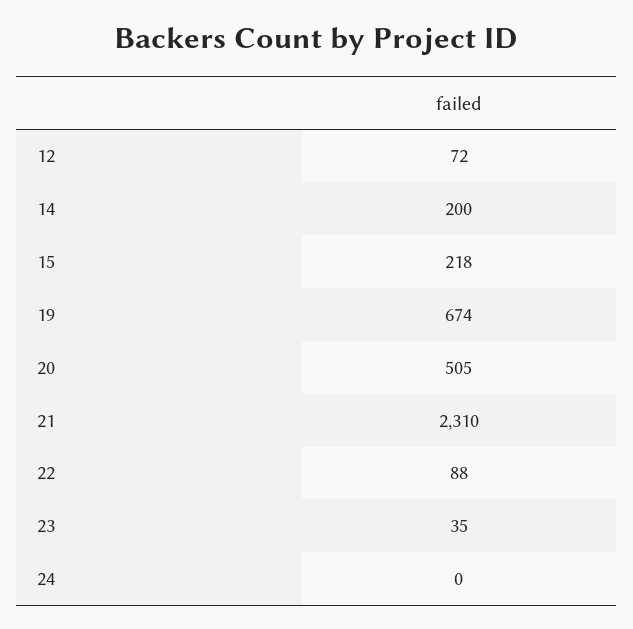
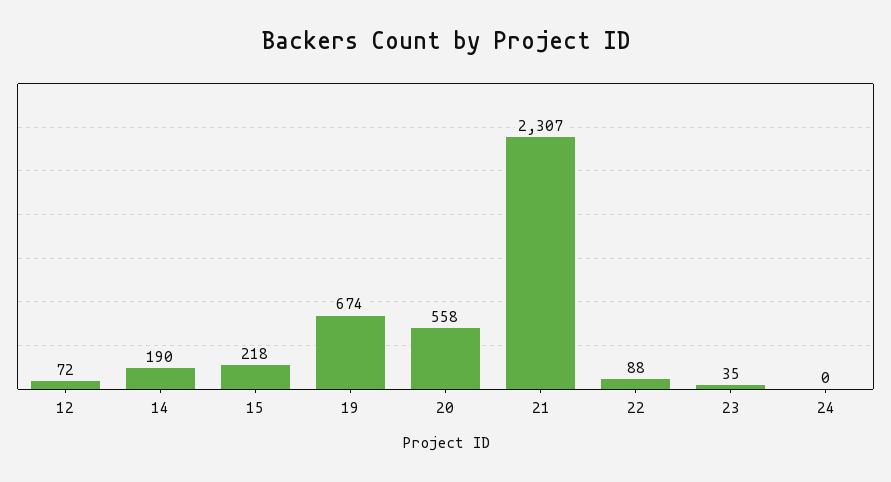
  {
    "12": 72,
-   "14": 200,
+   "14": 190,
    "15": 218,
    "19": 674,
-   "20": 505,
+   "20": 558,
-   "21": 2310,
+   "21": 2307,
    "22": 88,
    "23": 35,
    "24": 0
  }

